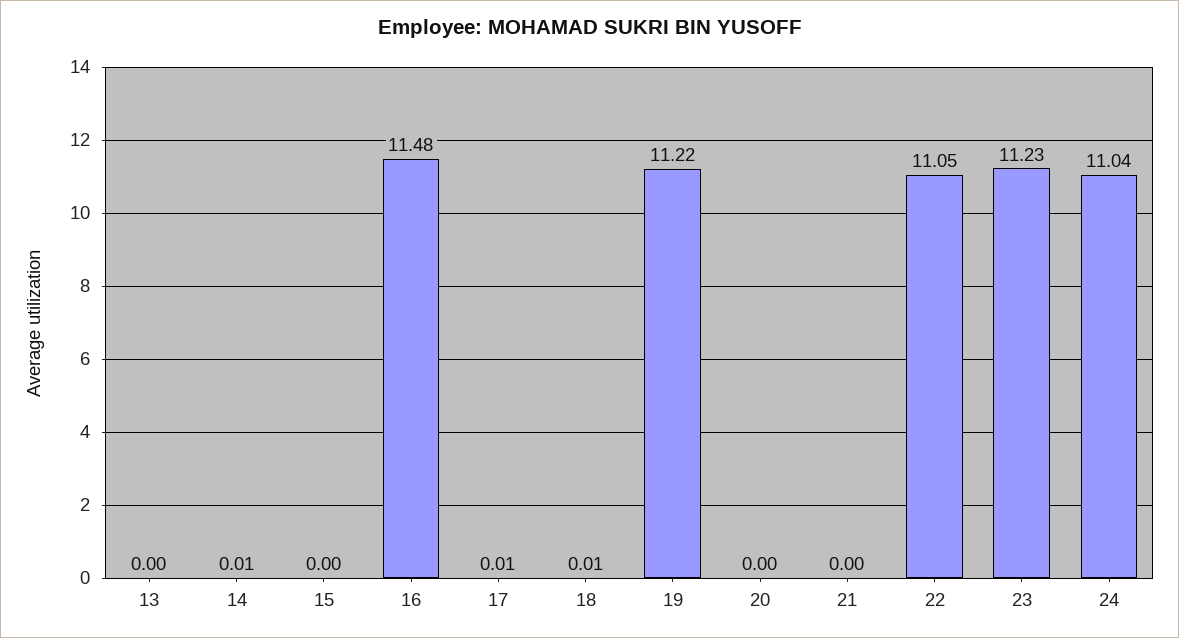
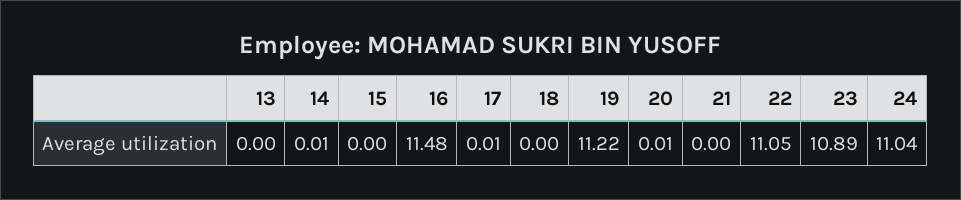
  {
    "13": 0,
    "14": 0.01,
    "15": 0,
    "16": 11.48,
    "17": 0.01,
-   "18": 0.01,
+   "18": 0,
    "19": 11.22,
-   "20": 0,
+   "20": 0.01,
    "21": 0,
    "22": 11.05,
-   "23": 11.23,
+   "23": 10.89,
    "24": 11.04
  }

